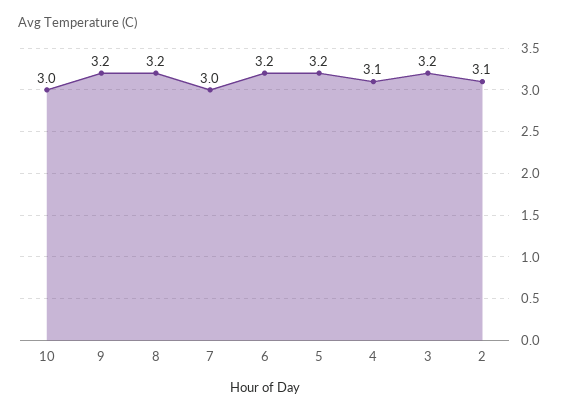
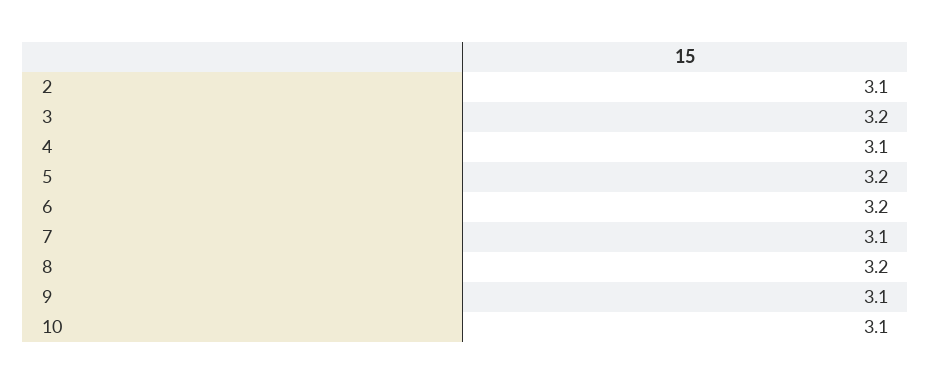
  {
-   "10": 3,
+   "10": 3.1,
-   "9": 3.2,
+   "9": 3.1,
    "8": 3.2,
-   "7": 3,
+   "7": 3.1,
    "6": 3.2,
    "5": 3.2,
    "4": 3.1,
    "3": 3.2,
    "2": 3.1
  }

